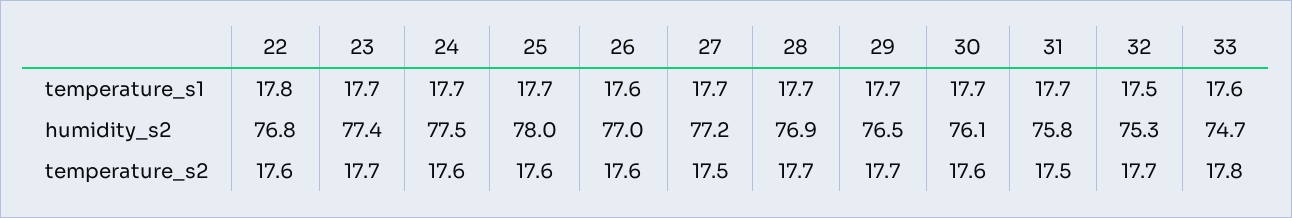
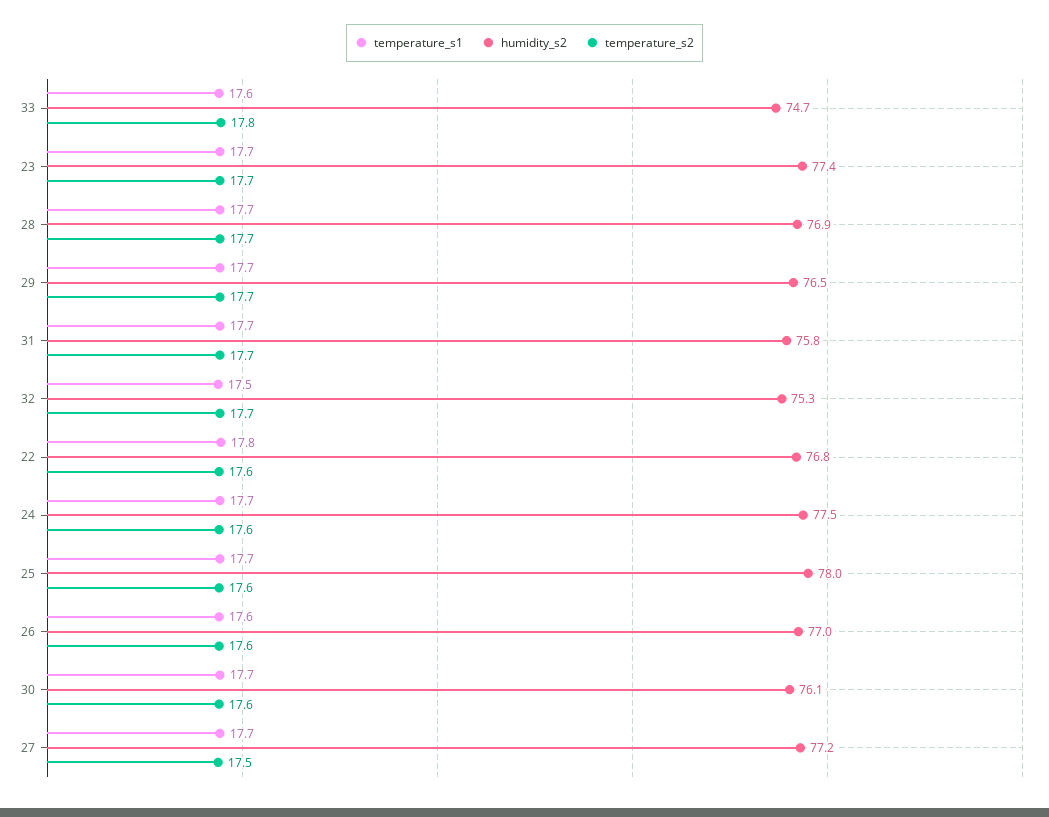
  {
    "temperature_s1": {
      "22": 17.8,
      "23": 17.7,
      "24": 17.7,
      "25": 17.7,
      "26": 17.6,
      "27": 17.7,
      "28": 17.7,
      "29": 17.7,
      "30": 17.7,
      "31": 17.7,
      "32": 17.5,
      "33": 17.6
    },
    "humidity_s2": {
      "22": 76.8,
      "23": 77.4,
      "24": 77.5,
      "25": 78,
      "26": 77,
      "27": 77.2,
      "28": 76.9,
      "29": 76.5,
      "30": 76.1,
      "31": 75.8,
      "32": 75.3,
      "33": 74.7
    },
    "temperature_s2": {
      "22": 17.6,
      "23": 17.7,
      "24": 17.6,
      "25": 17.6,
      "26": 17.6,
      "27": 17.5,
      "28": 17.7,
      "29": 17.7,
      "30": 17.6,
-     "31": 17.5,
+     "31": 17.7,
      "32": 17.7,
      "33": 17.8
    }
  }

